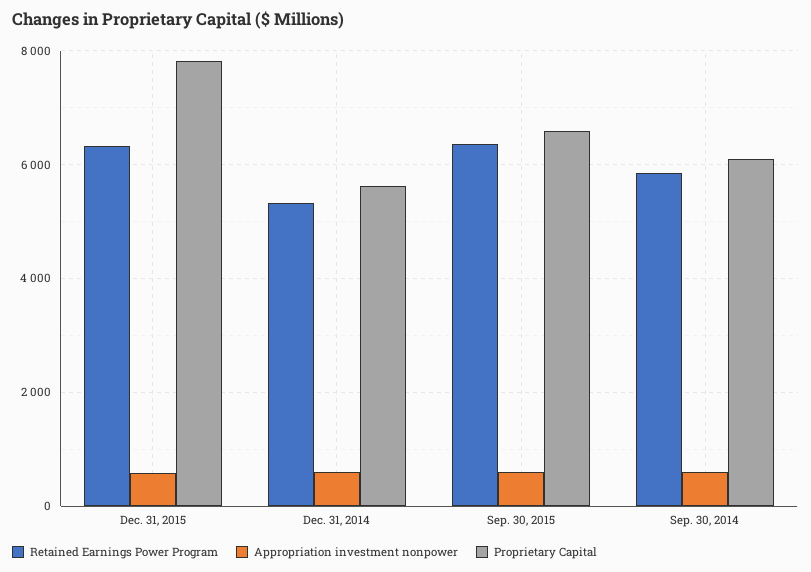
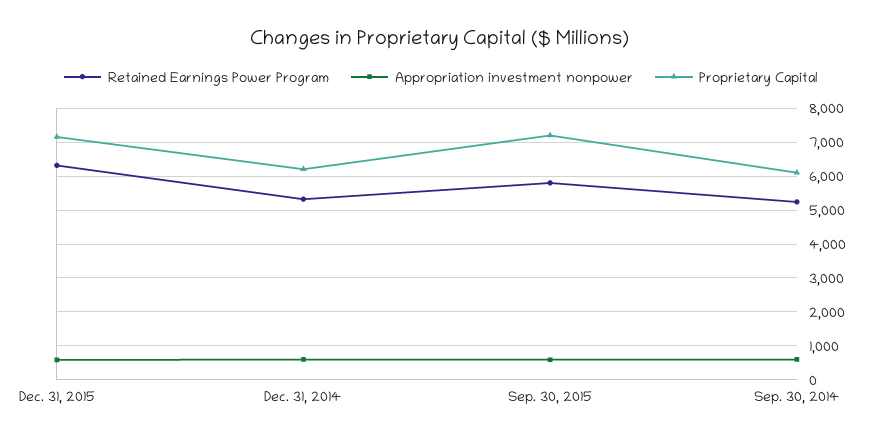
  {
    "Retained Earnings Power Program": {
      "Dec. 31, 2015": 6400,
      "Dec. 31, 2014": 5400,
-     "Sep. 30, 2015": 6400,
+     "Sep. 30, 2015": 5800,
-     "Sep. 30, 2014": 5800
+     "Sep. 30, 2014": 5200
    },
    "Appropriation investment nonpower": {
      "Dec. 31, 2015": 600,
      "Dec. 31, 2014": 600,
      "Sep. 30, 2015": 600,
      "Sep. 30, 2014": 600
    },
    "Proprietary Capital": {
-     "Dec. 31, 2015": 7800,
+     "Dec. 31, 2015": 7200,
-     "Dec. 31, 2014": 5600,
+     "Dec. 31, 2014": 6200,
-     "Sep. 30, 2015": 6600,
+     "Sep. 30, 2015": 7200,
      "Sep. 30, 2014": 6200
    }
  }

